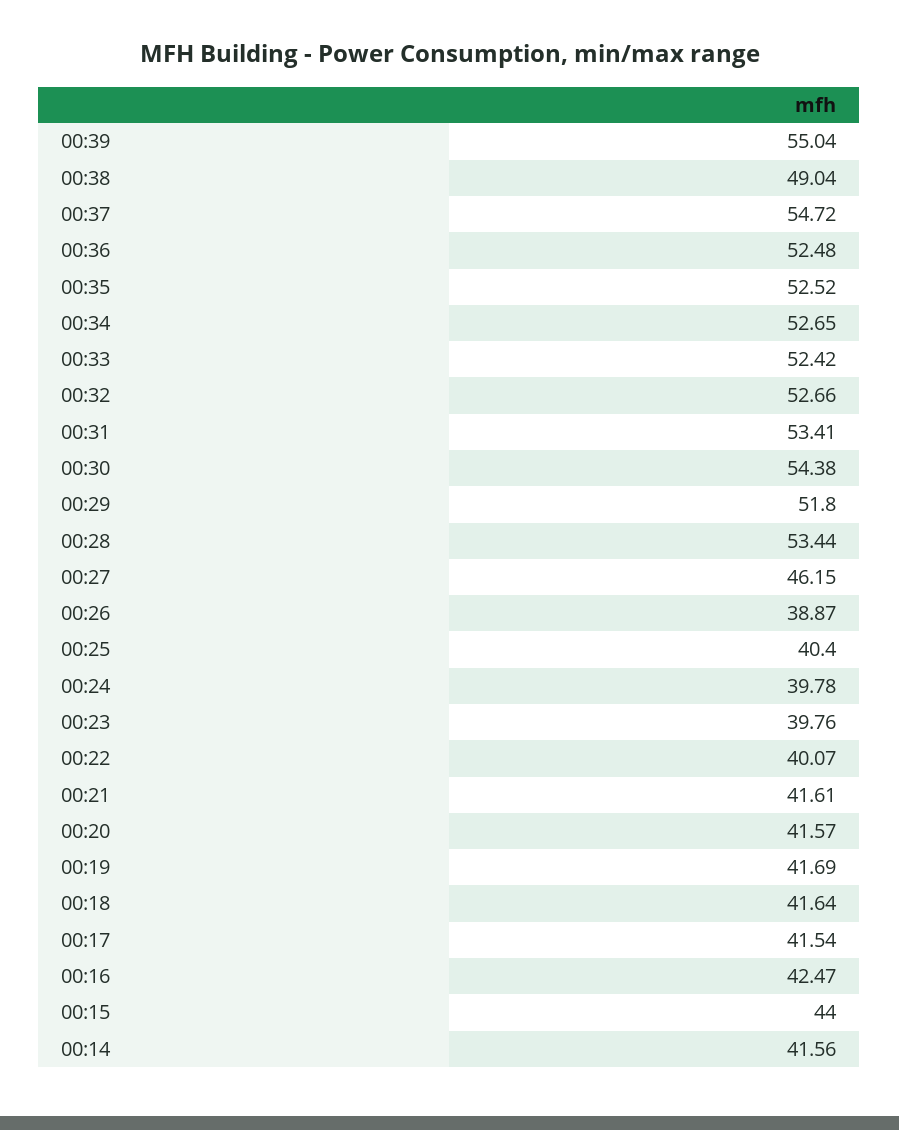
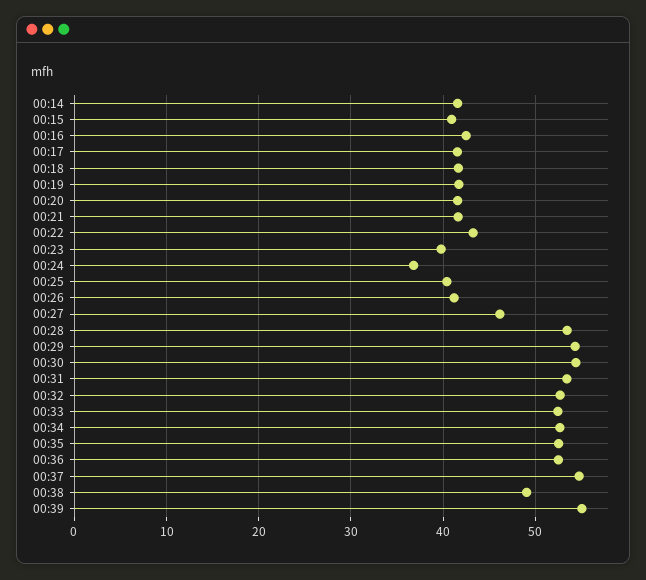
  {
    "00:39": 55.04,
    "00:38": 49.04,
    "00:37": 54.72,
    "00:36": 52.48,
    "00:35": 52.52,
    "00:34": 52.65,
    "00:33": 52.42,
    "00:32": 52.66,
    "00:31": 53.41,
    "00:30": 54.38,
-   "00:29": 51.8,
+   "00:29": 54,
    "00:28": 53.44,
    "00:27": 46.15,
-   "00:26": 38.87,
+   "00:26": 41,
    "00:25": 40.4,
-   "00:24": 39.78,
+   "00:24": 37,
    "00:23": 39.76,
-   "00:22": 40.07,
+   "00:22": 43,
    "00:21": 41.61,
    "00:20": 41.57,
    "00:19": 41.69,
    "00:18": 41.64,
    "00:17": 41.54,
    "00:16": 42.47,
-   "00:15": 44,
+   "00:15": 41,
    "00:14": 41.56
  }

